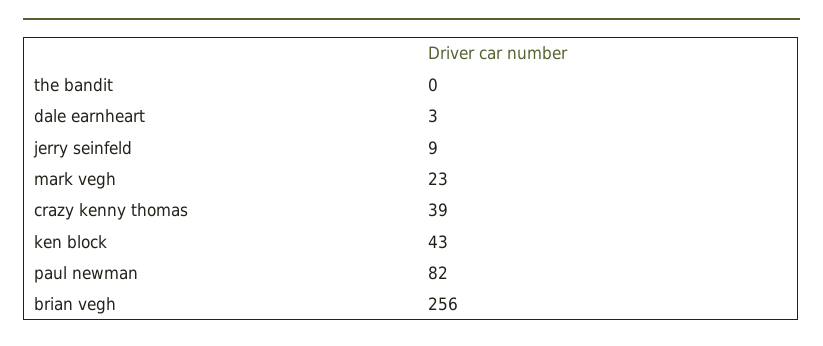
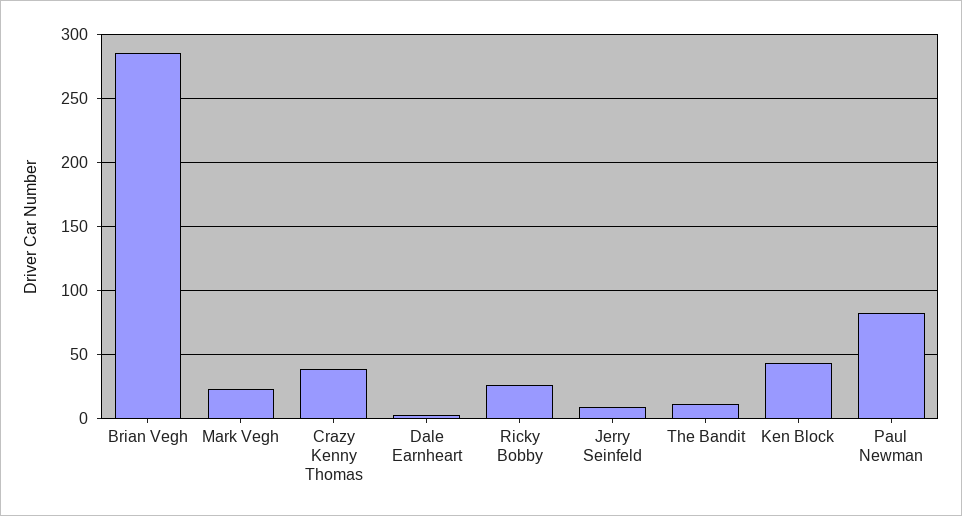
  {
-   "the bandit": 0,
+   "the bandit": 10,
    "dale earnheart": 3,
    "jerry seinfeld": 9,
    "mark vegh": 23,
    "crazy kenny thomas": 39,
    "ken block": 43,
    "paul newman": 82,
-   "brian vegh": 256
+   "brian vegh": 285,
+   "Ricky Bobby": 25
  }

